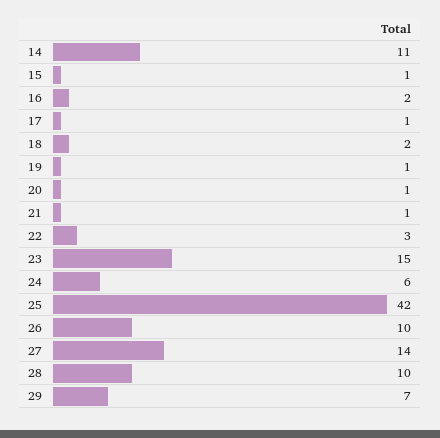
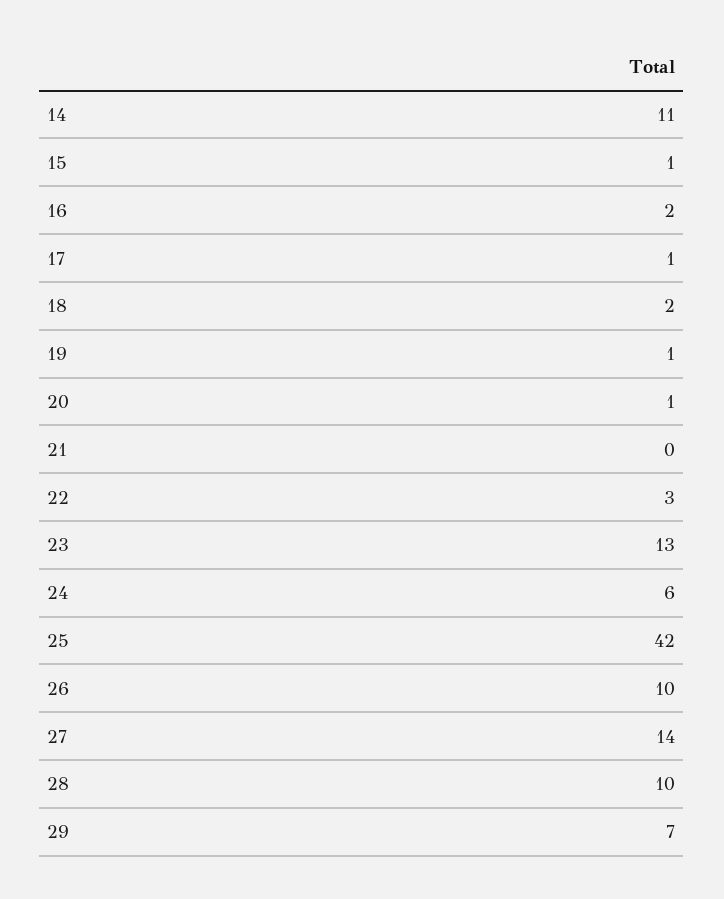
  {
    "14": 11,
    "15": 1,
    "16": 2,
    "17": 1,
    "18": 2,
    "19": 1,
    "20": 1,
-   "21": 1,
+   "21": 0,
    "22": 3,
-   "23": 15,
+   "23": 13,
    "24": 6,
    "25": 42,
    "26": 10,
    "27": 14,
    "28": 10,
    "29": 7
  }

